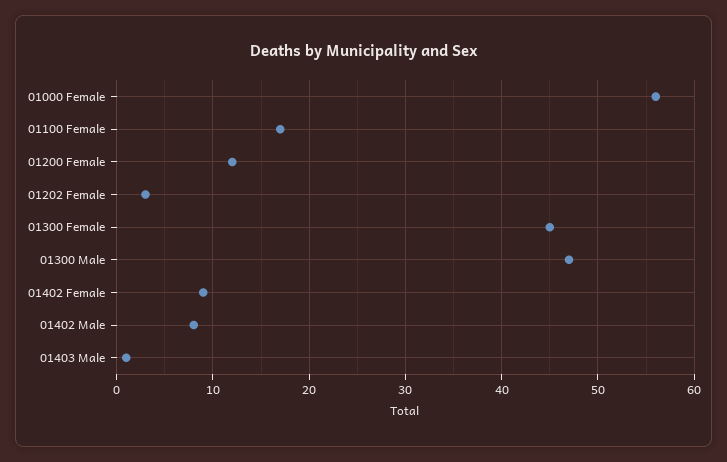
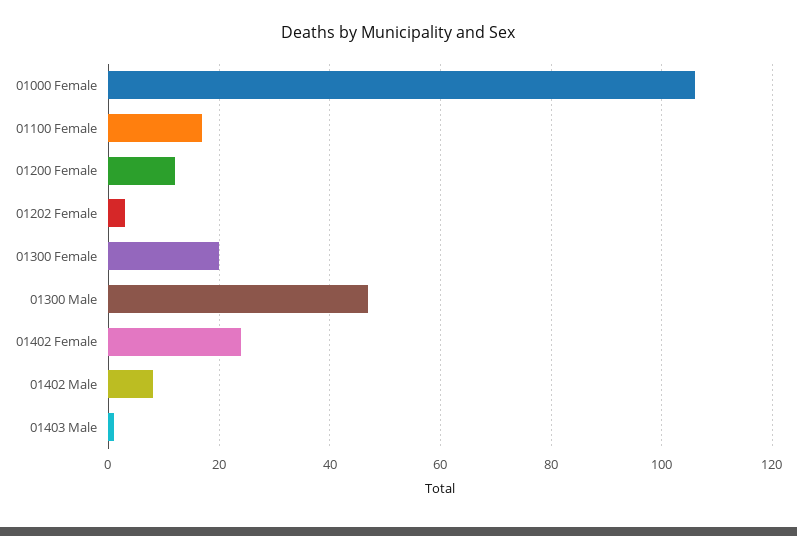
  {
-   "01000 Female": 56,
+   "01000 Female": 105,
    "01100 Female": 17,
    "01200 Female": 12,
    "01202 Female": 3,
-   "01300 Female": 45,
+   "01300 Female": 20,
    "01300 Male": 47,
-   "01402 Female": 9,
+   "01402 Female": 25,
    "01402 Male": 8,
    "01403 Male": 1
  }

